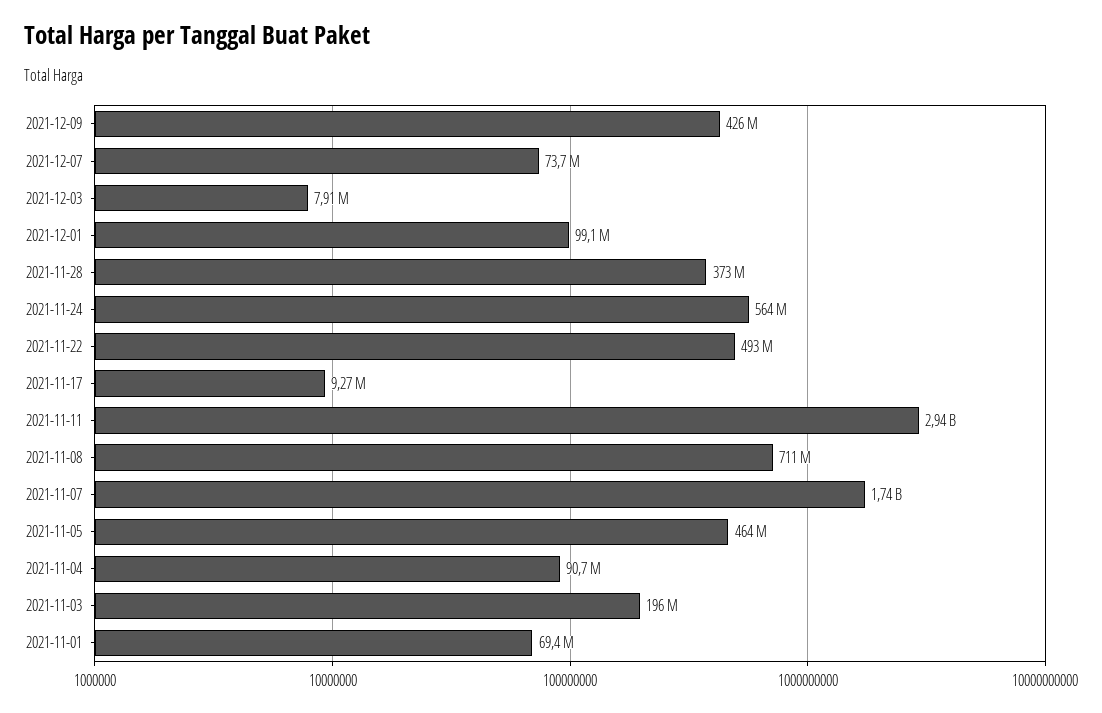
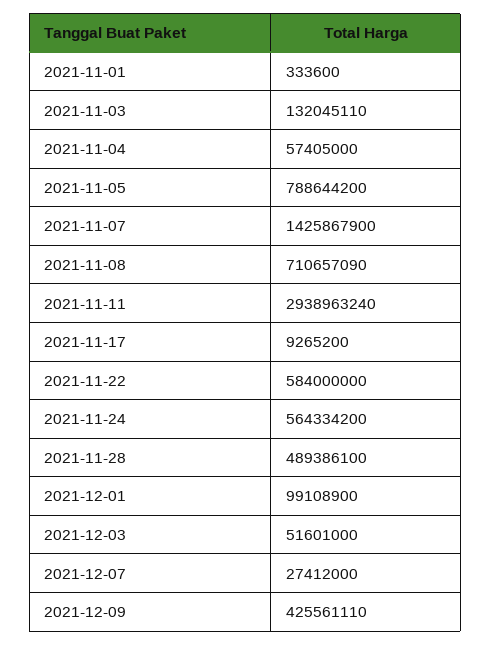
  {
    "2021-12-09": 425561110,
-   "2021-12-07": 73700000,
+   "2021-12-07": 27412000,
-   "2021-12-03": 7910000,
+   "2021-12-03": 51601000,
    "2021-12-01": 99108900,
-   "2021-11-28": 373000000,
+   "2021-11-28": 489386100,
    "2021-11-24": 564334200,
-   "2021-11-22": 493000000,
+   "2021-11-22": 584000000,
    "2021-11-17": 9265200,
    "2021-11-11": 2938963240,
    "2021-11-08": 710657090,
-   "2021-11-07": 1740000000,
+   "2021-11-07": 1425867900,
-   "2021-11-05": 464000000,
+   "2021-11-05": 788644200,
-   "2021-11-04": 90700000,
+   "2021-11-04": 57405000,
-   "2021-11-03": 196000000,
+   "2021-11-03": 132045110,
-   "2021-11-01": 69400000
+   "2021-11-01": 333600
  }

